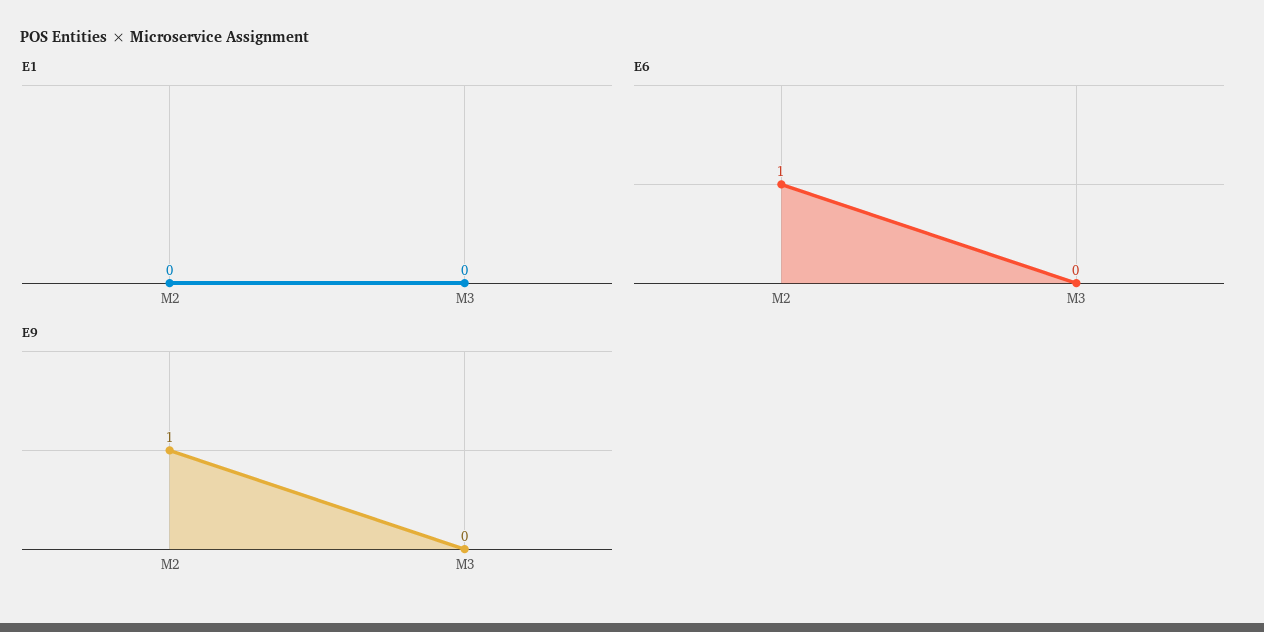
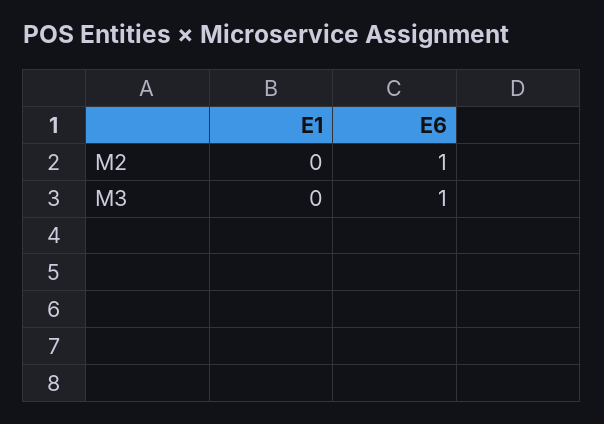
  {
    "E1": {
      "M2": 0,
      "M3": 0
    },
    "E6": {
      "M2": 1,
-     "M3": 0
+     "M3": 1
-   },
+   }
-   "E9": {
-     "M2": 1,
-     "M3": 0
-   }
  }

